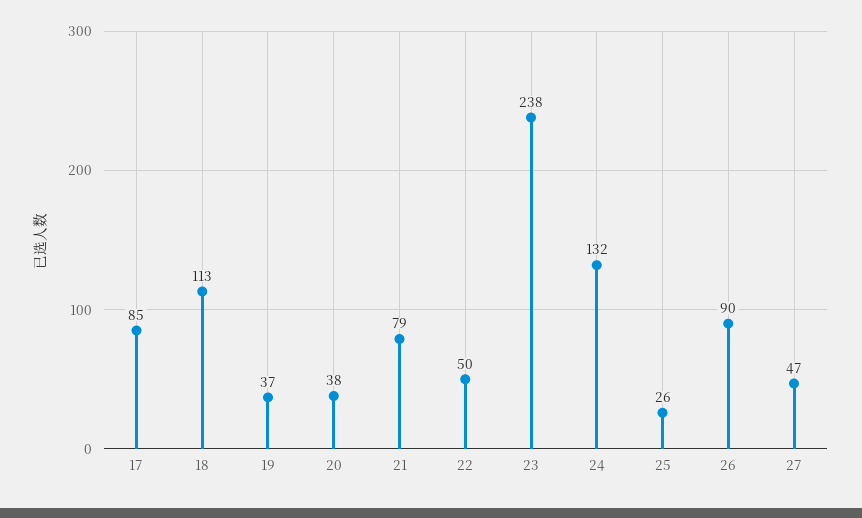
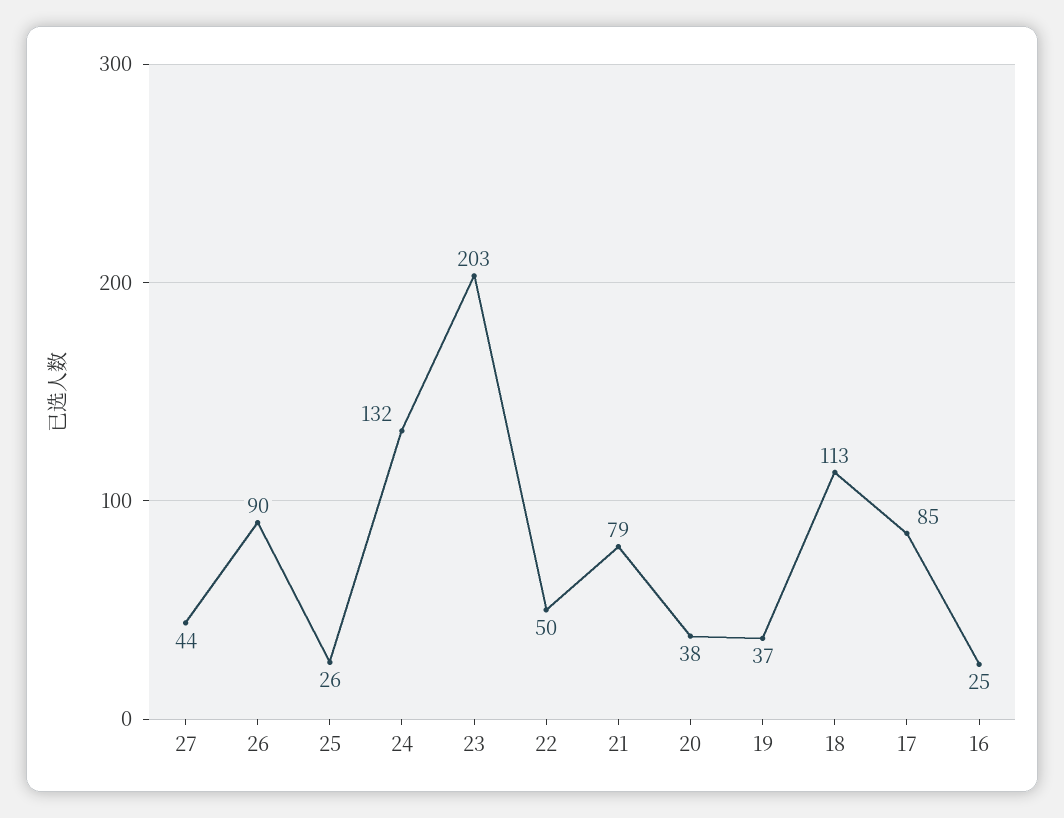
  {
    "17": 85,
    "18": 113,
    "19": 37,
    "20": 38,
    "21": 79,
    "22": 50,
-   "23": 238,
+   "23": 203,
    "24": 132,
    "25": 26,
    "26": 90,
-   "27": 47
+   "27": 44,
+   "16": 25
  }

